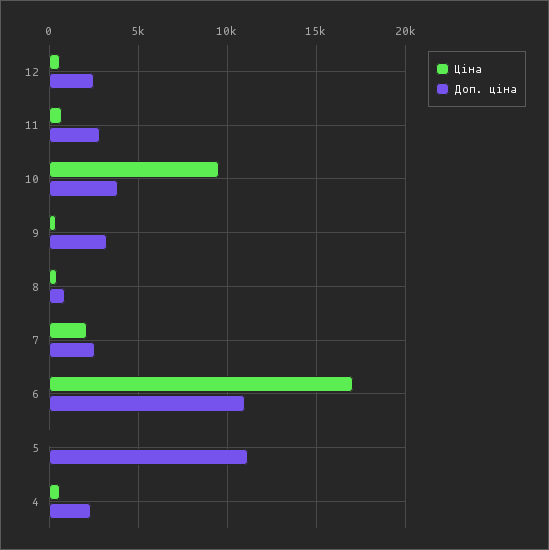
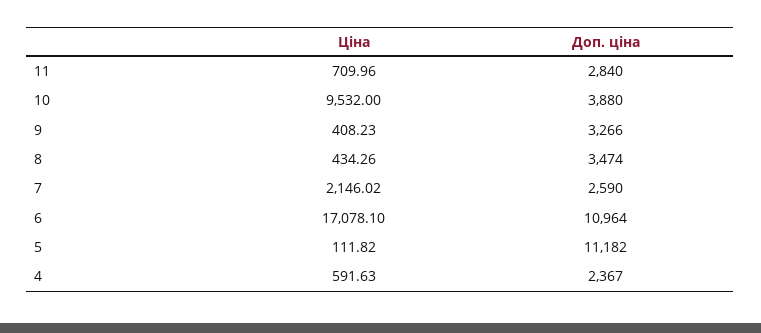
  {
    "Ціна": {
-     "12": 500,
      "11": 709.96,
      "10": 9532,
      "9": 408.23,
      "8": 434.26,
      "7": 2146.02,
      "6": 17078.1,
      "5": 111.82,
      "4": 591.63
    },
    "Доп. ціна": {
-     "12": 2500,
      "11": 2840,
      "10": 3880,
      "9": 3266,
-     "8": 1000,
+     "8": 3474,
      "7": 2590,
      "6": 10964,
      "5": 11182,
      "4": 2367
    }
  }

